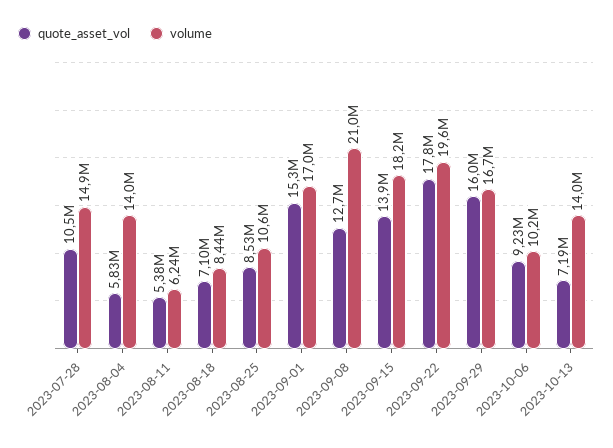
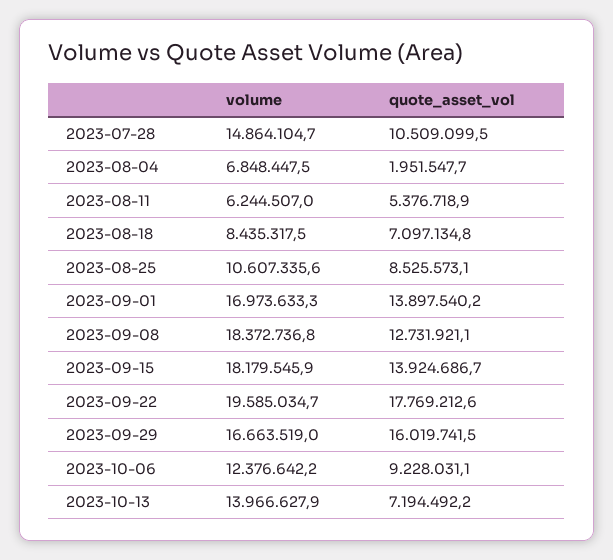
  {
    "quote_asset_vol": {
      "2023-07-28": 10509099.5,
-     "2023-08-04": 5830000,
+     "2023-08-04": 1951547.7,
      "2023-08-11": 5376718.9,
      "2023-08-18": 7097134.8,
      "2023-08-25": 8525573.1,
-     "2023-09-01": 15300000,
+     "2023-09-01": 13897540.2,
      "2023-09-08": 12731921.1,
      "2023-09-15": 13924686.7,
      "2023-09-22": 17769212.6,
      "2023-09-29": 16019741.5,
      "2023-10-06": 9228031.1,
      "2023-10-13": 7194492.2
    },
    "volume": {
      "2023-07-28": 14864104.7,
-     "2023-08-04": 14000000,
+     "2023-08-04": 6848447.5,
      "2023-08-11": 6244507,
      "2023-08-18": 8435317.5,
      "2023-08-25": 10607335.6,
      "2023-09-01": 16973633.3,
-     "2023-09-08": 21000000,
+     "2023-09-08": 18372736.8,
      "2023-09-15": 18179545.9,
      "2023-09-22": 19585034.7,
      "2023-09-29": 16663519,
-     "2023-10-06": 10200000,
+     "2023-10-06": 12376642.2,
      "2023-10-13": 13966627.9
    }
  }

